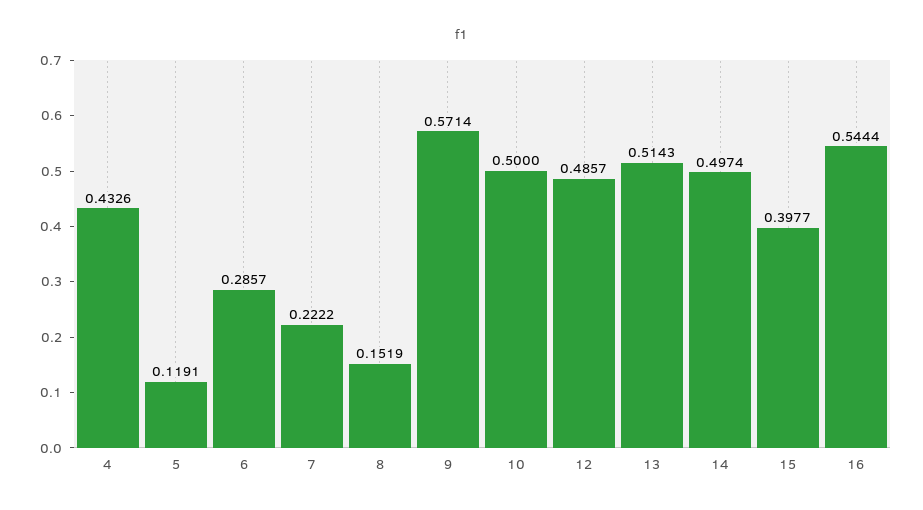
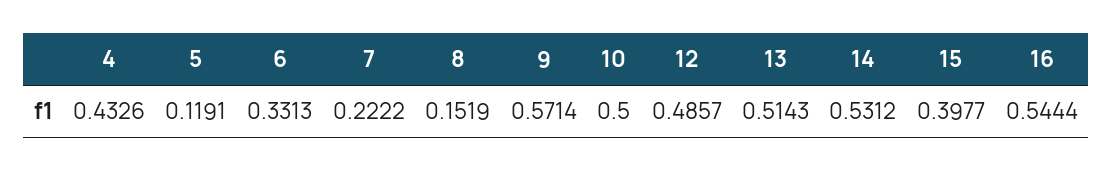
  {
    "4": 0.4326,
    "5": 0.1191,
-   "6": 0.2857,
+   "6": 0.3313,
    "7": 0.2222,
    "8": 0.1519,
    "9": 0.5714,
    "10": 0.5,
    "12": 0.4857,
    "13": 0.5143,
-   "14": 0.4974,
+   "14": 0.5312,
    "15": 0.3977,
    "16": 0.5444
  }

